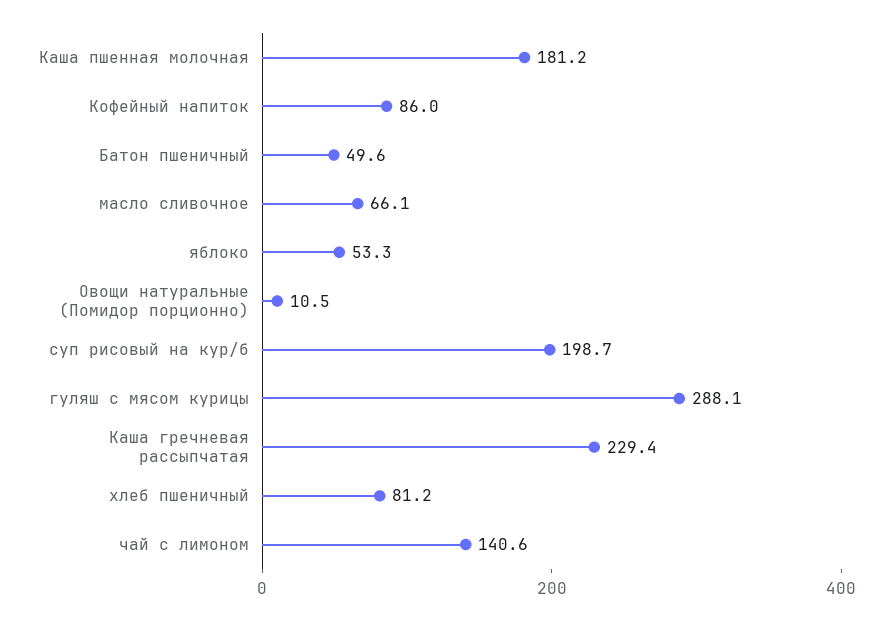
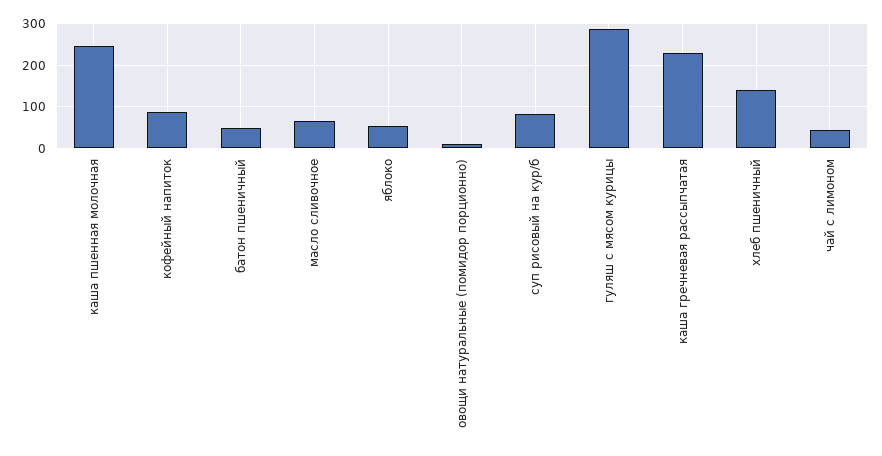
  {
-   "Каша пшенная молочная": 181.2,
+   "Каша пшенная молочная": 240,
    "Кофейный напиток": 86,
    "Батон пшеничный": 49.6,
    "масло сливочное": 66.1,
    "яблоко": 53.3,
    "Овощи натуральные (Помидор порционно)": 10.5,
-   "суп рисовый на кур/б": 198.7,
+   "суп рисовый на кур/б": 80,
    "гуляш с мясом курицы": 288.1,
    "Каша гречневая рассыпчатая": 229.4,
-   "хлеб пшеничный": 81.2,
+   "хлеб пшеничный": 140,
-   "чай с лимоном": 140.6
+   "чай с лимоном": 40
  }

